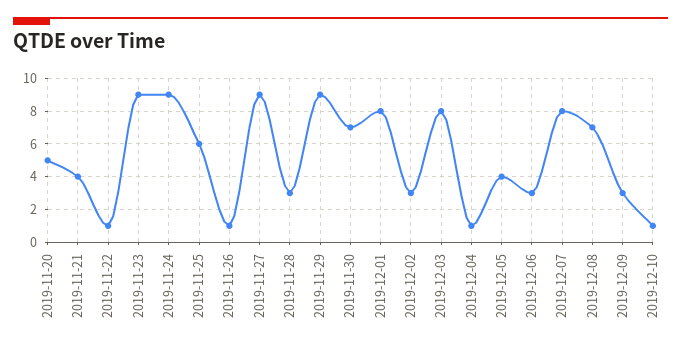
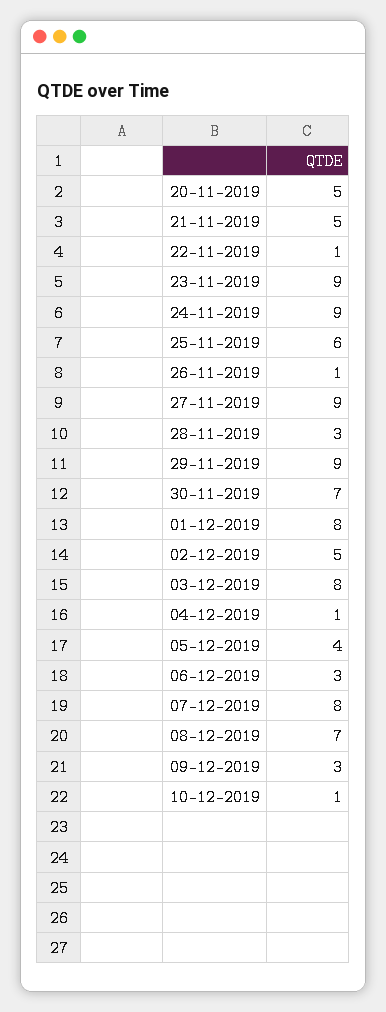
  {
    "2019-11-20": 5,
-   "2019-11-21": 4,
+   "2019-11-21": 5,
    "2019-11-22": 1,
    "2019-11-23": 9,
    "2019-11-24": 9,
    "2019-11-25": 6,
    "2019-11-26": 1,
    "2019-11-27": 9,
    "2019-11-28": 3,
    "2019-11-29": 9,
    "2019-11-30": 7,
    "2019-12-01": 8,
-   "2019-12-02": 3,
+   "2019-12-02": 5,
    "2019-12-03": 8,
    "2019-12-04": 1,
    "2019-12-05": 4,
    "2019-12-06": 3,
    "2019-12-07": 8,
    "2019-12-08": 7,
    "2019-12-09": 3,
    "2019-12-10": 1
  }

